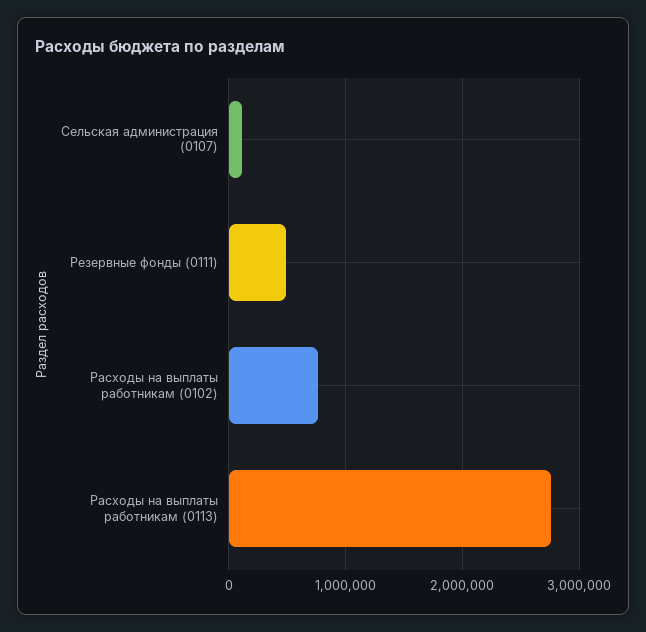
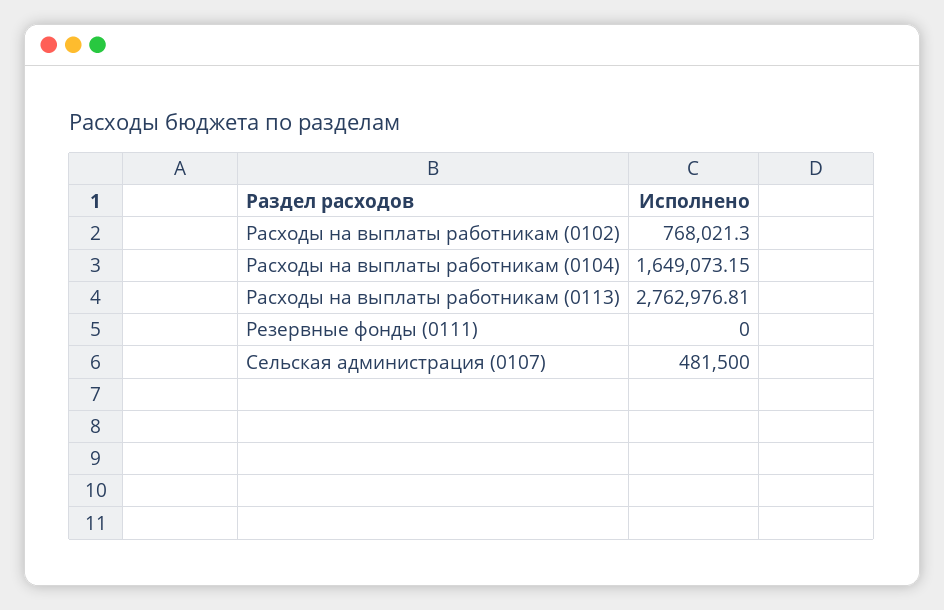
  {
-   "Сельская администрация (0107)": 100000,
+   "Сельская администрация (0107)": 481500,
-   "Резервные фонды (0111)": 500000,
+   "Резервные фонды (0111)": 0,
    "Расходы на выплаты работникам (0102)": 768021.3,
-   "Расходы на выплаты работникам (0113)": 2762976.81
+   "Расходы на выплаты работникам (0113)": 2762976.81,
+   "Расходы на выплаты работникам (0104)": 1649073.15
  }

